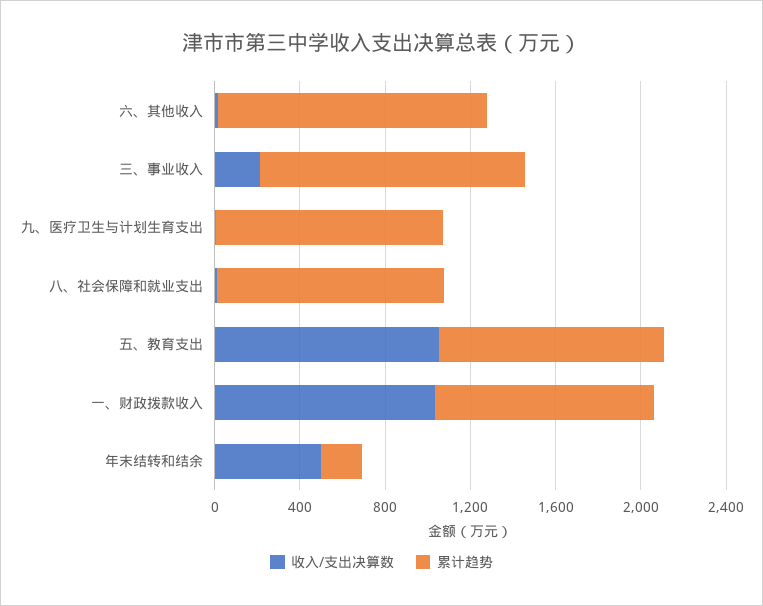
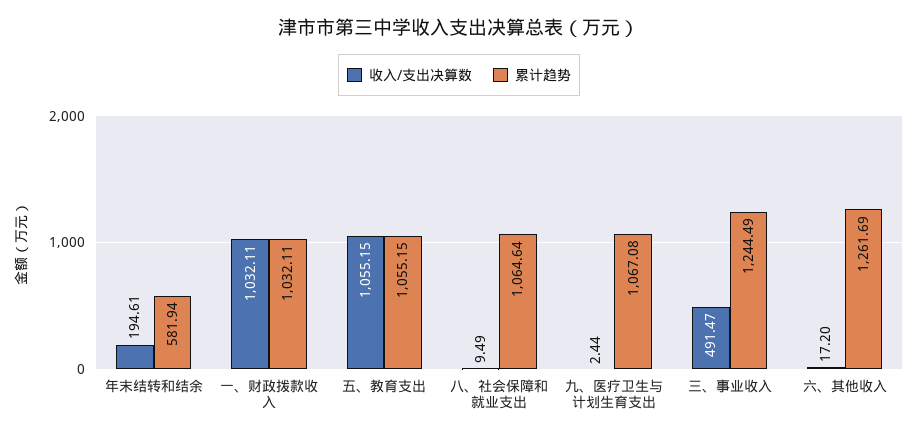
  {
    "收入/支出决算数": {
      "六、其他收入": 17.2,
-     "三、事业收入": 200,
+     "三、事业收入": 491.47,
      "九、医疗卫生与计划生育支出": 2.44,
      "八、社会保障和就业支出": 9.49,
      "五、教育支出": 1055.15,
      "一、财政拨款收入": 1032.11,
-     "年末结转和结余": 500
+     "年末结转和结余": 194.61
    },
    "累计趋势": {
      "六、其他收入": 1261.69,
      "三、事业收入": 1244.49,
      "九、医疗卫生与计划生育支出": 1067.08,
      "八、社会保障和就业支出": 1064.64,
      "五、教育支出": 1055.15,
      "一、财政拨款收入": 1032.11,
-     "年末结转和结余": 200
+     "年末结转和结余": 581.94
    }
  }

